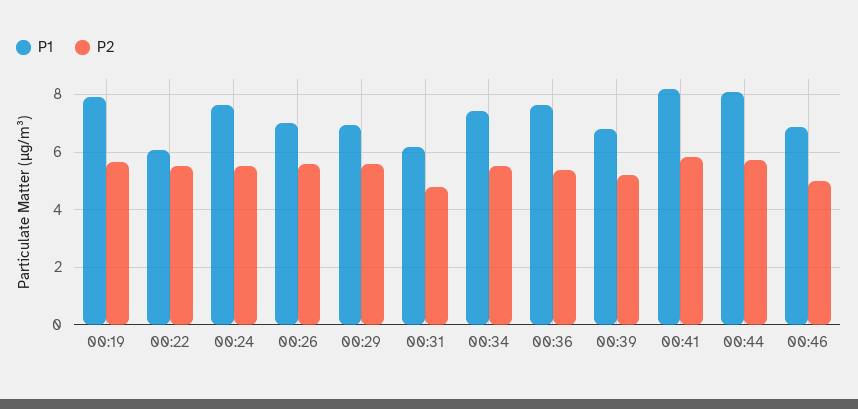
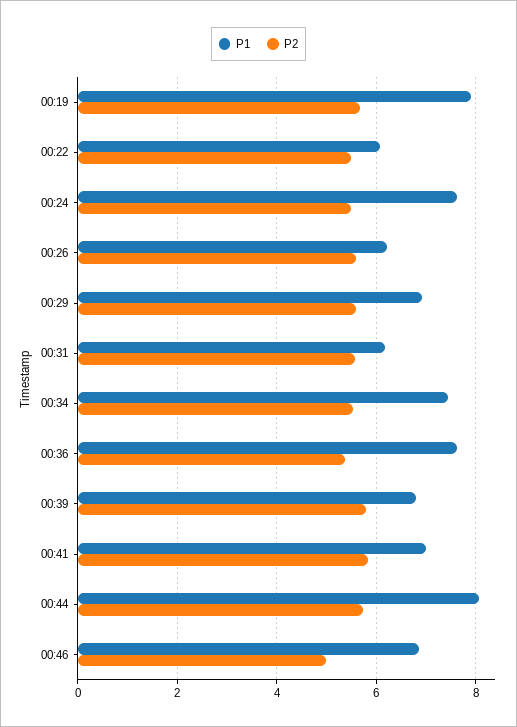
  {
    "P1": {
      "00:19": 8,
      "00:22": 6,
      "00:24": 7.6,
-     "00:26": 7,
+     "00:26": 6.2,
      "00:29": 7,
      "00:31": 6.2,
      "00:34": 7.4,
      "00:36": 7.6,
      "00:39": 6.8,
-     "00:41": 8.25,
+     "00:41": 7,
      "00:44": 8,
      "00:46": 6.8
    },
    "P2": {
      "00:19": 5.6,
      "00:22": 5.6,
      "00:24": 5.6,
      "00:26": 5.6,
      "00:29": 5.6,
-     "00:31": 4.75,
+     "00:31": 5.6,
      "00:34": 5.6,
      "00:36": 5.4,
-     "00:39": 5.25,
+     "00:39": 5.8,
      "00:41": 5.8,
      "00:44": 5.8,
      "00:46": 5
    }
  }

